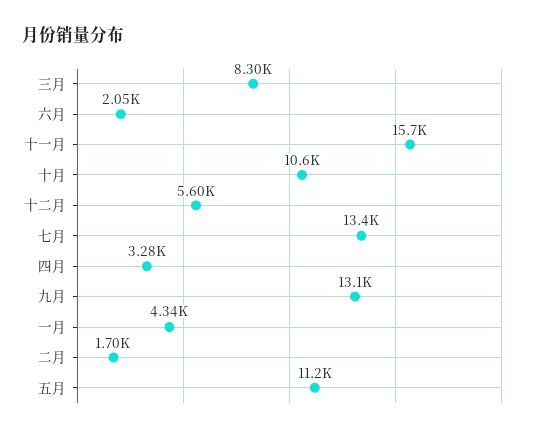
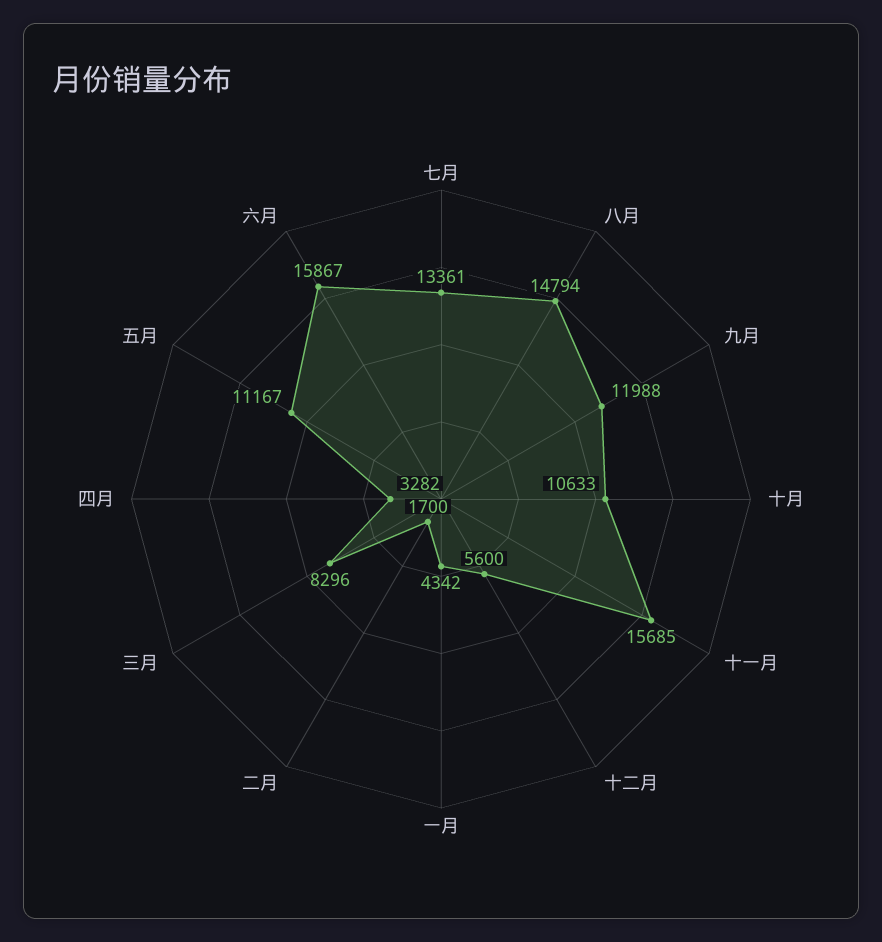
  {
    "三月": 8296,
-   "六月": 2050,
+   "六月": 15867,
    "十一月": 15685,
    "十月": 10633,
    "十二月": 5600,
    "七月": 13361,
    "四月": 3282,
-   "九月": 13100,
+   "九月": 11988,
    "一月": 4342,
    "二月": 1700,
-   "五月": 11167
+   "五月": 11167,
+   "八月": 14794
  }

